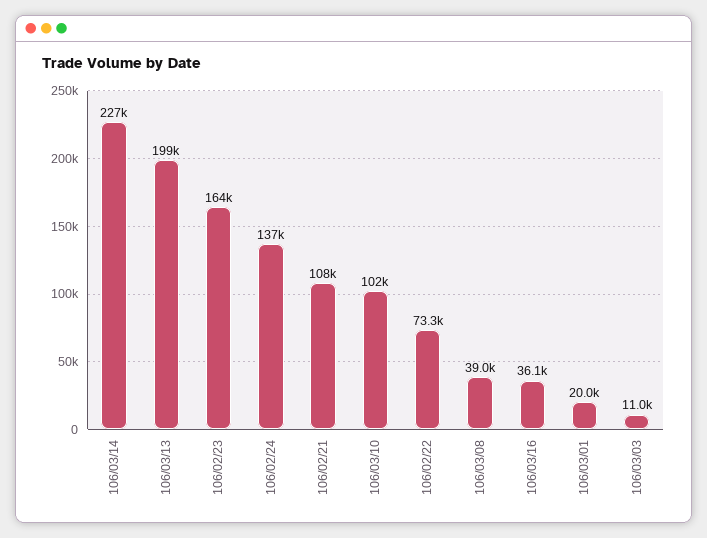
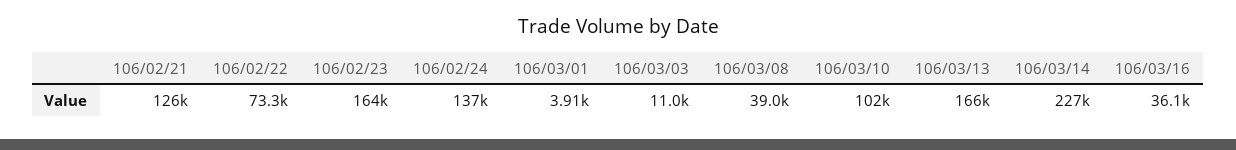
  {
    "106/03/14": 227000,
-   "106/03/13": 199000,
+   "106/03/13": 166000,
    "106/02/23": 164000,
    "106/02/24": 137000,
-   "106/02/21": 108000,
+   "106/02/21": 126000,
    "106/03/10": 102000,
    "106/02/22": 73300,
    "106/03/08": 39000,
    "106/03/16": 36100,
-   "106/03/01": 20000,
+   "106/03/01": 3910,
    "106/03/03": 11000
  }

